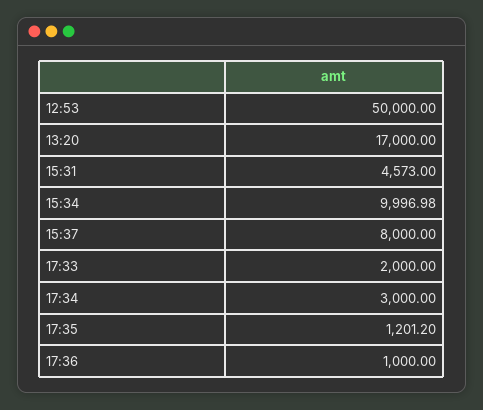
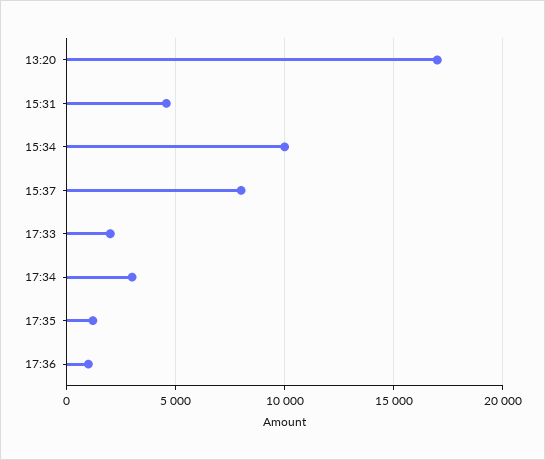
  {
-   "12:53": 50000,
    "13:20": 17000,
    "15:31": 4573,
    "15:34": 9996.98,
    "15:37": 8000,
    "17:33": 2000,
    "17:34": 3000,
    "17:35": 1201.2,
    "17:36": 1000
  }

